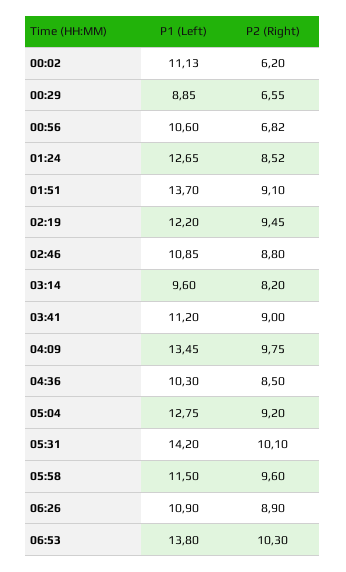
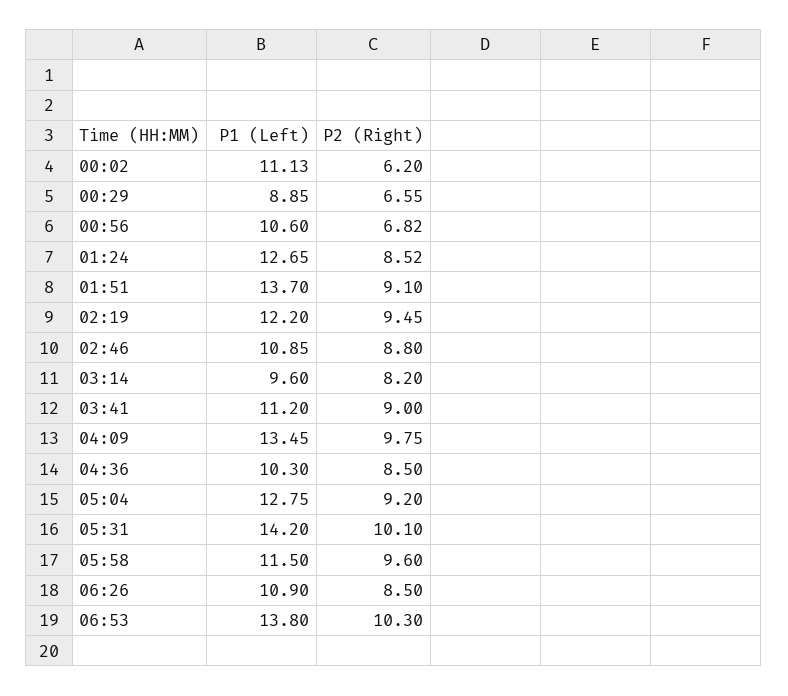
  {
    "P1 (Left)": {
      "00:02": 11.13,
      "00:29": 8.85,
      "00:56": 10.6,
      "01:24": 12.65,
      "01:51": 13.7,
      "02:19": 12.2,
      "02:46": 10.85,
      "03:14": 9.6,
      "03:41": 11.2,
      "04:09": 13.45,
      "04:36": 10.3,
      "05:04": 12.75,
      "05:31": 14.2,
      "05:58": 11.5,
      "06:26": 10.9,
      "06:53": 13.8
    },
    "P2 (Right)": {
      "00:02": 6.2,
      "00:29": 6.55,
      "00:56": 6.82,
      "01:24": 8.52,
      "01:51": 9.1,
      "02:19": 9.45,
      "02:46": 8.8,
      "03:14": 8.2,
      "03:41": 9,
      "04:09": 9.75,
      "04:36": 8.5,
      "05:04": 9.2,
      "05:31": 10.1,
      "05:58": 9.6,
-     "06:26": 8.9,
+     "06:26": 8.5,
      "06:53": 10.3
    }
  }

